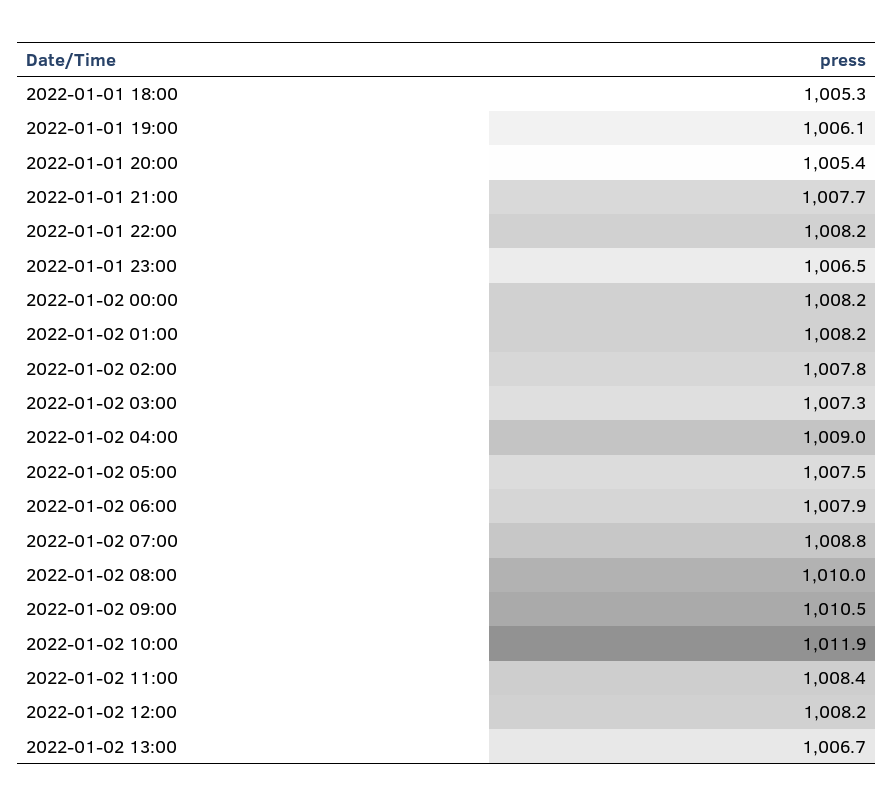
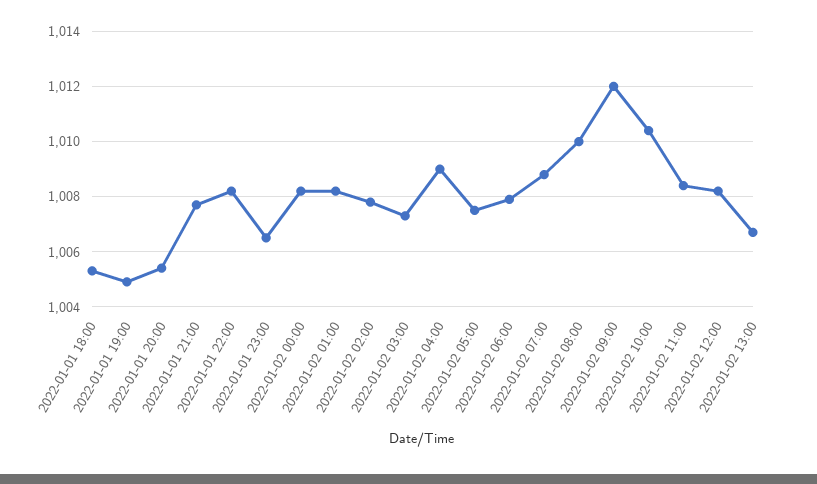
  {
    "2022-01-01 18:00": 1005.3,
-   "2022-01-01 19:00": 1006.1,
+   "2022-01-01 19:00": 1005,
    "2022-01-01 20:00": 1005.4,
    "2022-01-01 21:00": 1007.7,
    "2022-01-01 22:00": 1008.2,
    "2022-01-01 23:00": 1006.5,
    "2022-01-02 00:00": 1008.2,
    "2022-01-02 01:00": 1008.2,
    "2022-01-02 02:00": 1007.8,
    "2022-01-02 03:00": 1007.3,
    "2022-01-02 04:00": 1009,
    "2022-01-02 05:00": 1007.5,
    "2022-01-02 06:00": 1007.9,
    "2022-01-02 07:00": 1008.8,
    "2022-01-02 08:00": 1010,
-   "2022-01-02 09:00": 1010.5,
+   "2022-01-02 09:00": 1012,
-   "2022-01-02 10:00": 1011.9,
+   "2022-01-02 10:00": 1010.5,
    "2022-01-02 11:00": 1008.4,
    "2022-01-02 12:00": 1008.2,
    "2022-01-02 13:00": 1006.7
  }

